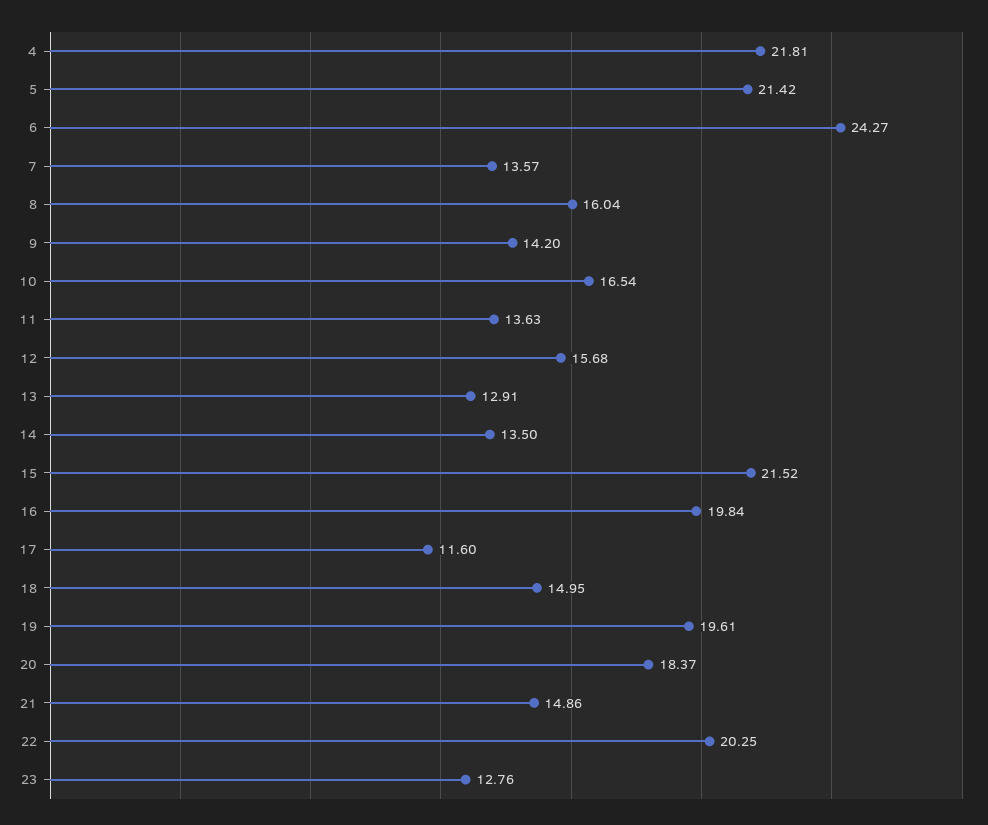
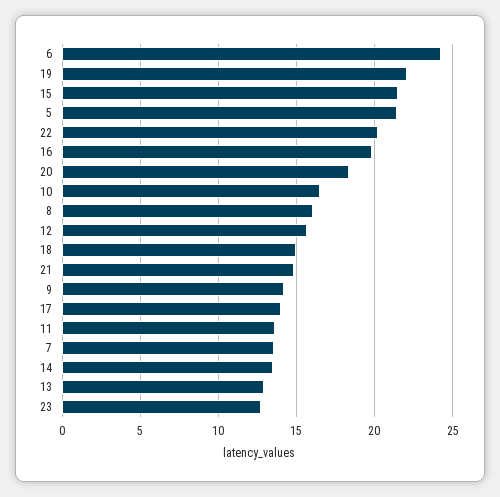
  {
-   "4": 21.81,
    "5": 21.42,
    "6": 24.27,
    "7": 13.57,
    "8": 16.04,
    "9": 14.2,
    "10": 16.54,
    "11": 13.63,
    "12": 15.68,
    "13": 12.91,
    "14": 13.5,
    "15": 21.52,
    "16": 19.84,
-   "17": 11.6,
+   "17": 14,
    "18": 14.95,
-   "19": 19.61,
+   "19": 22,
    "20": 18.37,
    "21": 14.86,
    "22": 20.25,
    "23": 12.76
  }

